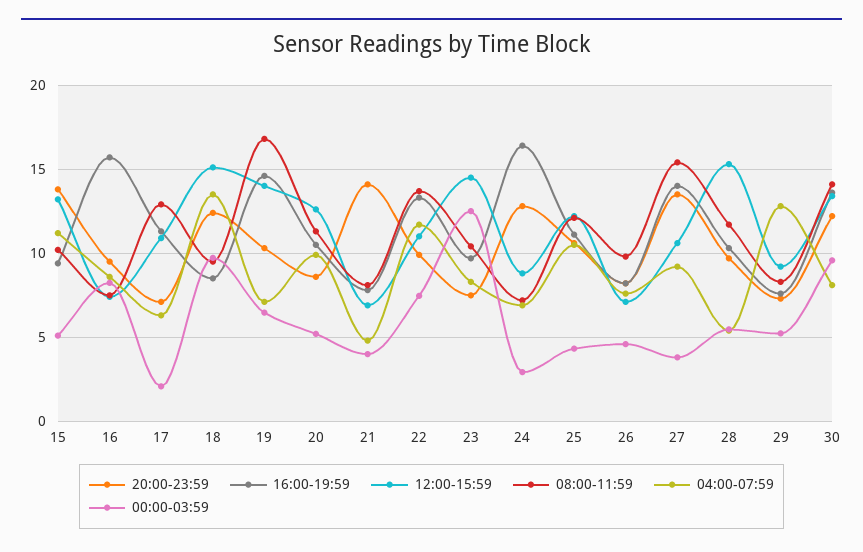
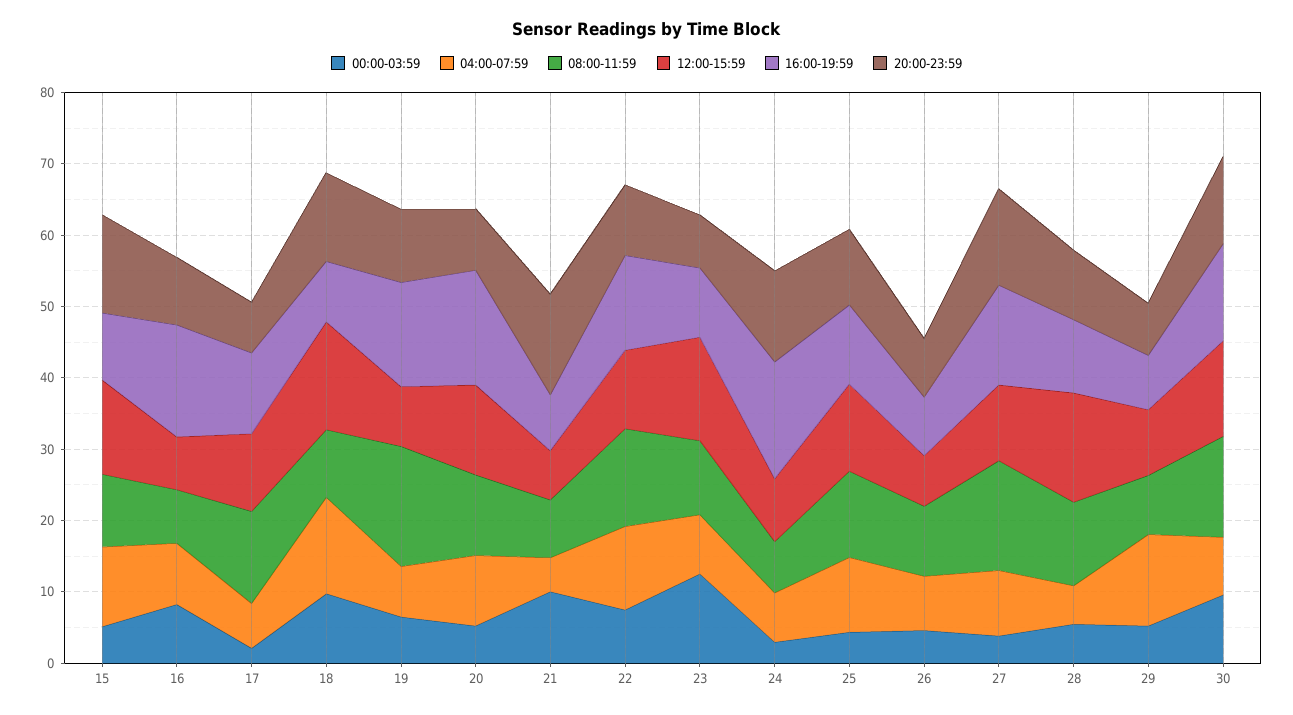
  {
    "20:00-23:59": {
      "15": 14,
      "16": 9.5,
      "17": 7,
      "18": 12.5,
      "19": 10.5,
      "20": 8.5,
      "21": 14,
      "22": 10,
      "23": 7.5,
      "24": 13,
      "25": 10.5,
      "26": 8,
      "27": 13.5,
      "28": 9.5,
      "29": 7.5,
      "30": 12
    },
    "16:00-19:59": {
      "15": 9.5,
      "16": 15.5,
      "17": 11.5,
      "18": 8.5,
      "19": 14.5,
-     "20": 10.5,
+     "20": 16,
      "21": 8,
      "22": 13.5,
      "23": 9.5,
      "24": 16.5,
      "25": 11,
      "26": 8,
      "27": 14,
      "28": 10.5,
      "29": 7.5,
      "30": 13.5
    },
    "12:00-15:59": {
      "15": 13,
      "16": 7.5,
      "17": 11,
      "18": 15,
-     "19": 14,
+     "19": 8,
      "20": 12.5,
      "21": 7,
      "22": 11,
      "23": 14.5,
      "24": 9,
      "25": 12,
      "26": 7,
      "27": 10.5,
      "28": 15.5,
      "29": 9,
      "30": 13.5
    },
    "08:00-11:59": {
      "15": 10,
      "16": 7.5,
      "17": 13,
      "18": 9.5,
      "19": 17,
      "20": 11.5,
      "21": 8,
      "22": 13.5,
      "23": 10.5,
      "24": 7,
      "25": 12,
      "26": 10,
      "27": 15.5,
      "28": 11.5,
      "29": 8.5,
      "30": 14
    },
    "04:00-07:59": {
      "15": 11,
      "16": 8.5,
      "17": 6.5,
      "18": 13.5,
      "19": 7,
      "20": 10,
      "21": 5,
      "22": 11.5,
      "23": 8.5,
      "24": 7,
      "25": 10.5,
      "26": 7.5,
      "27": 9,
      "28": 5.5,
      "29": 13,
      "30": 8
    },
    "00:00-03:59": {
      "15": 5,
      "16": 8,
      "17": 2,
      "18": 9.5,
      "19": 6.5,
      "20": 5,
-     "21": 4,
+     "21": 10,
      "22": 7.5,
      "23": 12.5,
      "24": 3,
      "25": 4.5,
      "26": 4.5,
      "27": 4,
      "28": 5.5,
      "29": 5,
      "30": 9.5
    }
  }

